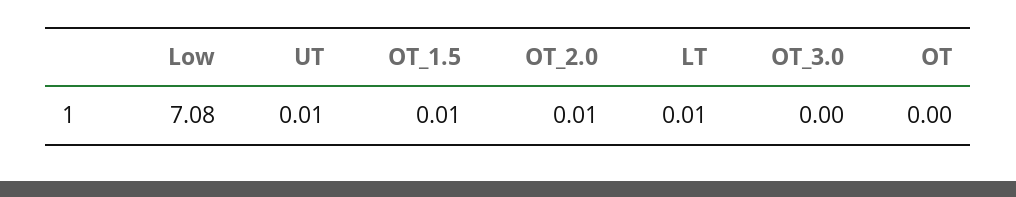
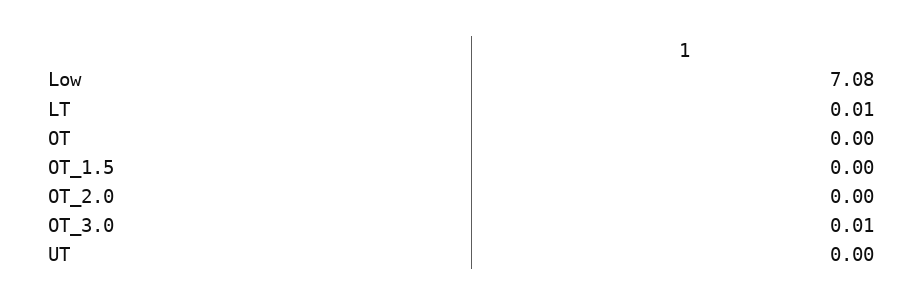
  {
    "Low": 7.08,
-   "UT": 0.01,
+   "UT": 0,
-   "OT_1.5": 0.01,
+   "OT_1.5": 0,
-   "OT_2.0": 0.01,
+   "OT_2.0": 0,
    "LT": 0.01,
-   "OT_3.0": 0,
+   "OT_3.0": 0.01,
    "OT": 0
  }

